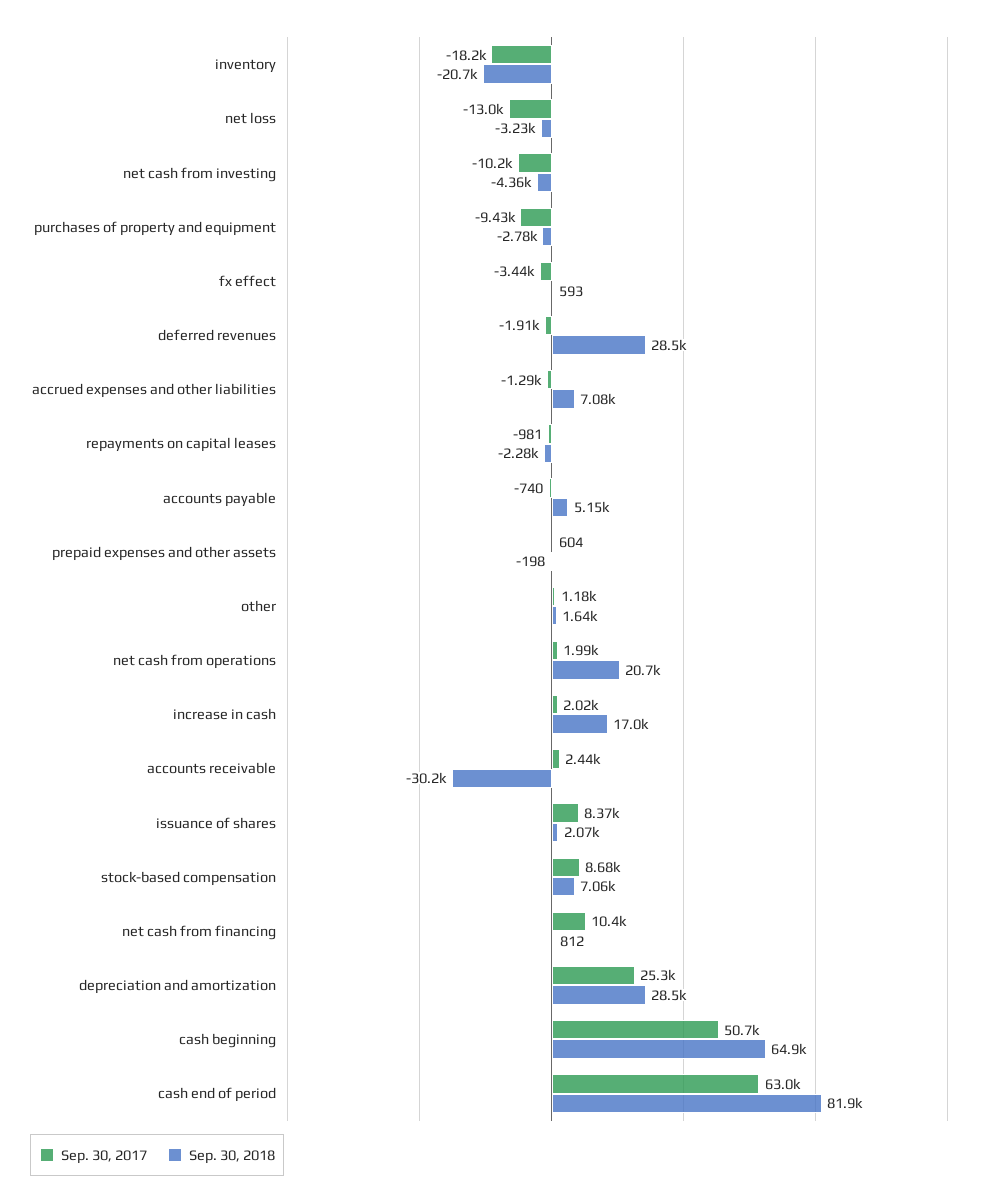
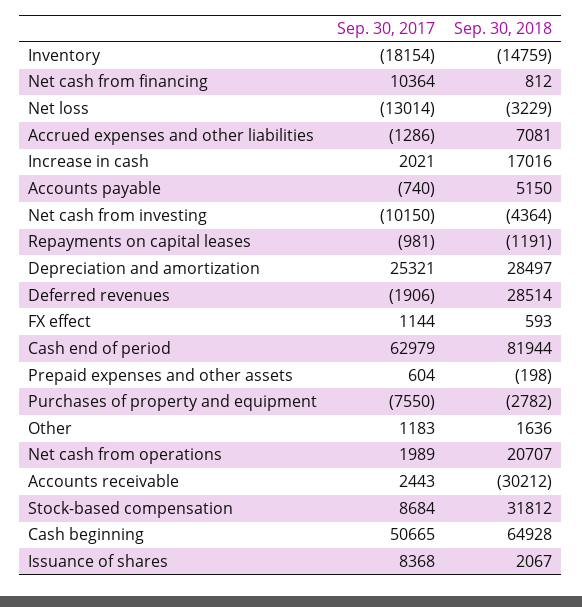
  {
    "Sep. 30, 2017": {
      "inventory": -18154,
      "net loss": -13014,
      "net cash from investing": -10150,
-     "purchases of property and equipment": -9430,
+     "purchases of property and equipment": -7550,
-     "fx effect": -3440,
+     "fx effect": 1144,
      "deferred revenues": -1906,
      "accrued expenses and other liabilities": -1286,
      "repayments on capital leases": -981,
      "accounts payable": -740,
      "prepaid expenses and other assets": 604,
      "other": 1183,
      "net cash from operations": 1989,
      "increase in cash": 2021,
      "accounts receivable": 2443,
      "issuance of shares": 8368,
      "stock-based compensation": 8684,
      "net cash from financing": 10364,
      "depreciation and amortization": 25321,
      "cash beginning": 50665,
      "cash end of period": 62979
    },
    "Sep. 30, 2018": {
-     "inventory": -20700,
+     "inventory": -14759,
      "net loss": -3229,
      "net cash from investing": -4364,
      "purchases of property and equipment": -2782,
      "fx effect": 593,
      "deferred revenues": 28514,
      "accrued expenses and other liabilities": 7081,
-     "repayments on capital leases": -2280,
+     "repayments on capital leases": -1191,
      "accounts payable": 5150,
      "prepaid expenses and other assets": -198,
      "other": 1636,
      "net cash from operations": 20707,
      "increase in cash": 17016,
      "accounts receivable": -30212,
      "issuance of shares": 2067,
-     "stock-based compensation": 7060,
+     "stock-based compensation": 31812,
      "net cash from financing": 812,
      "depreciation and amortization": 28497,
      "cash beginning": 64928,
      "cash end of period": 81944
    }
  }

